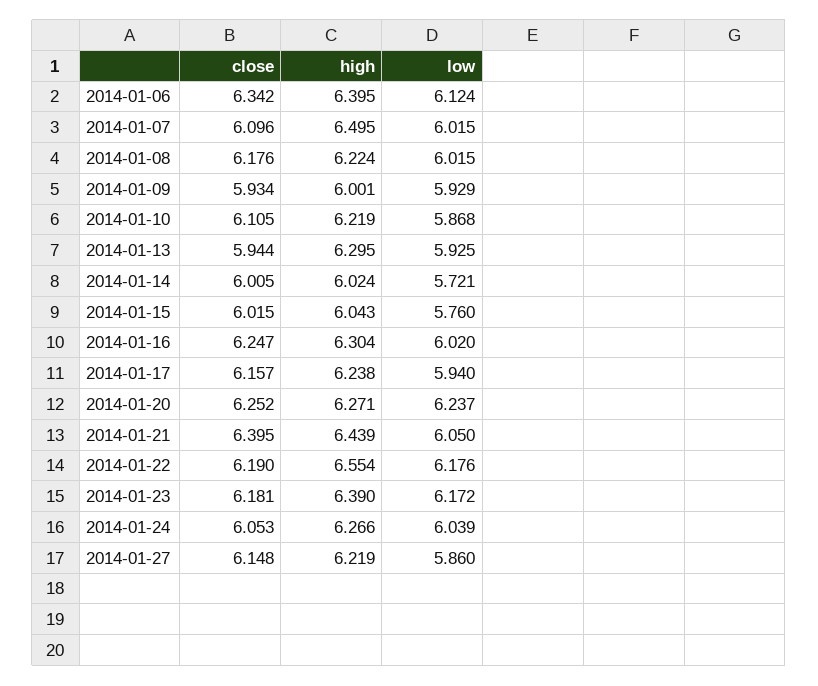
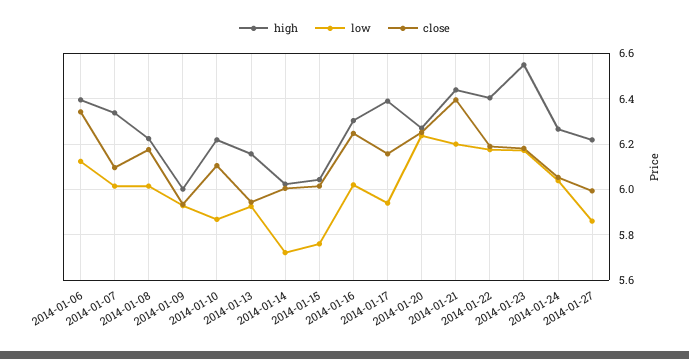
  {
    "close": {
      "2014-01-06": 6.342,
      "2014-01-07": 6.096,
      "2014-01-08": 6.176,
      "2014-01-09": 5.934,
      "2014-01-10": 6.105,
      "2014-01-13": 5.944,
      "2014-01-14": 6.005,
      "2014-01-15": 6.015,
      "2014-01-16": 6.247,
      "2014-01-17": 6.157,
      "2014-01-20": 6.252,
      "2014-01-21": 6.395,
      "2014-01-22": 6.19,
      "2014-01-23": 6.181,
      "2014-01-24": 6.053,
-     "2014-01-27": 6.148
+     "2014-01-27": 6
    },
    "high": {
      "2014-01-06": 6.395,
-     "2014-01-07": 6.495,
+     "2014-01-07": 6.35,
      "2014-01-08": 6.224,
      "2014-01-09": 6.001,
      "2014-01-10": 6.219,
-     "2014-01-13": 6.295,
+     "2014-01-13": 6.15,
      "2014-01-14": 6.024,
      "2014-01-15": 6.043,
      "2014-01-16": 6.304,
-     "2014-01-17": 6.238,
+     "2014-01-17": 6.4,
      "2014-01-20": 6.271,
      "2014-01-21": 6.439,
-     "2014-01-22": 6.554,
+     "2014-01-22": 6.4,
-     "2014-01-23": 6.39,
+     "2014-01-23": 6.55,
      "2014-01-24": 6.266,
      "2014-01-27": 6.219
    },
    "low": {
      "2014-01-06": 6.124,
      "2014-01-07": 6.015,
      "2014-01-08": 6.015,
      "2014-01-09": 5.929,
      "2014-01-10": 5.868,
      "2014-01-13": 5.925,
      "2014-01-14": 5.721,
      "2014-01-15": 5.76,
      "2014-01-16": 6.02,
      "2014-01-17": 5.94,
      "2014-01-20": 6.237,
-     "2014-01-21": 6.05,
+     "2014-01-21": 6.2,
      "2014-01-22": 6.176,
      "2014-01-23": 6.172,
      "2014-01-24": 6.039,
      "2014-01-27": 5.86
    }
  }

